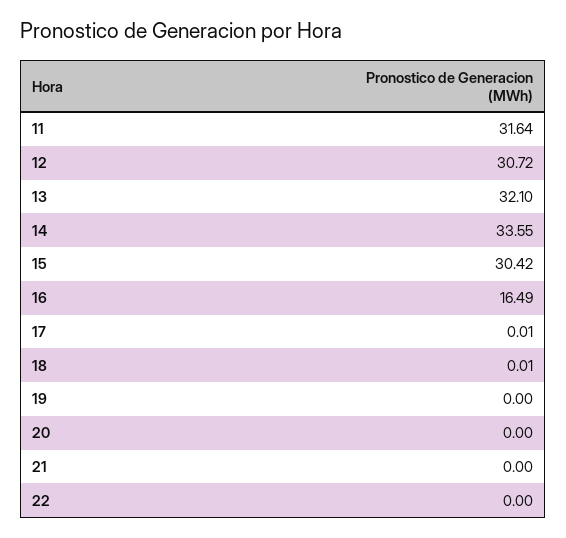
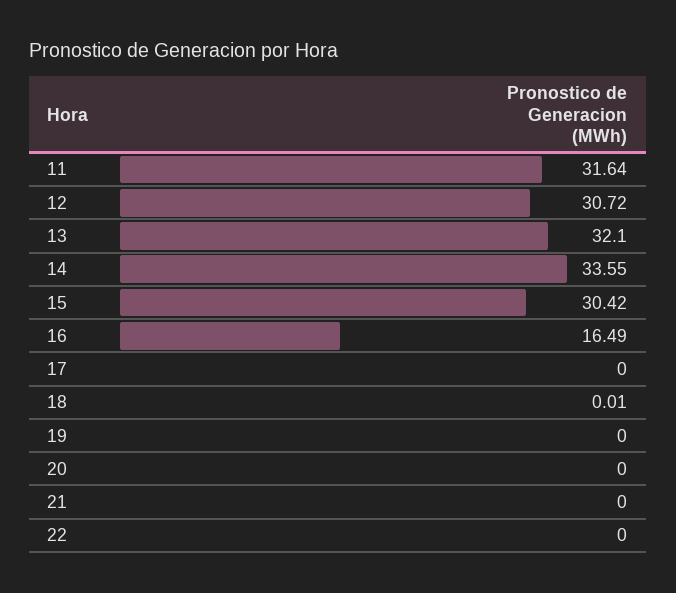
  {
    "11": 31.64,
    "12": 30.72,
    "13": 32.1,
    "14": 33.55,
    "15": 30.42,
    "16": 16.49,
-   "17": 0.01,
+   "17": 0,
    "18": 0.01,
    "19": 0,
    "20": 0,
    "21": 0,
    "22": 0
  }

